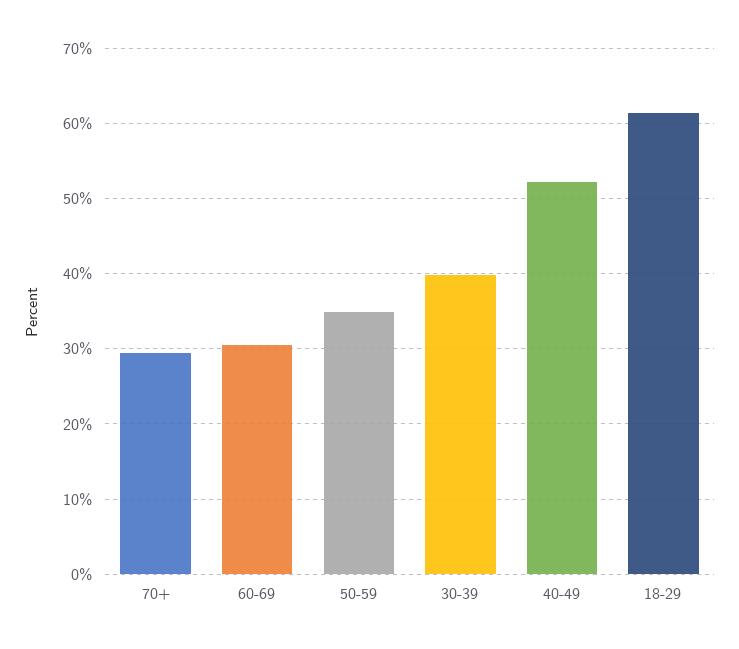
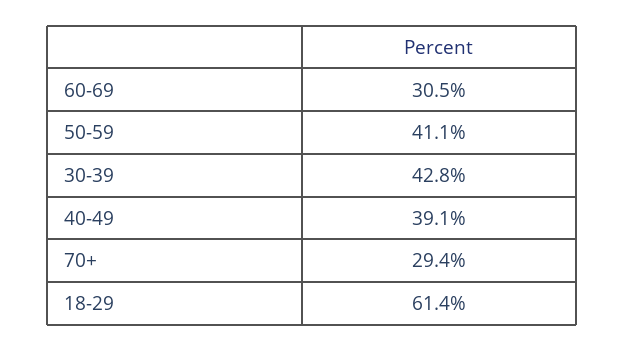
  {
    "70+": 29.4,
    "60-69": 30.5,
-   "50-59": 35,
+   "50-59": 41.1,
-   "30-39": 40,
+   "30-39": 42.8,
-   "40-49": 52,
+   "40-49": 39.1,
    "18-29": 61.4
  }

